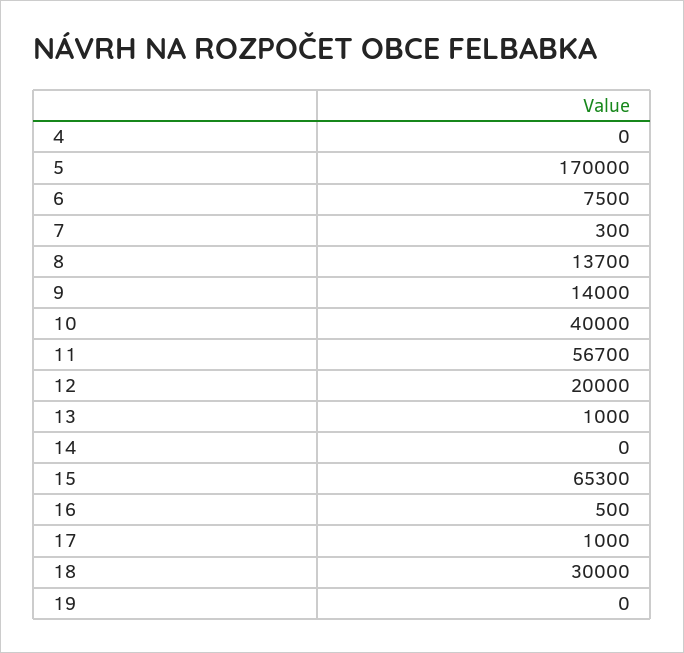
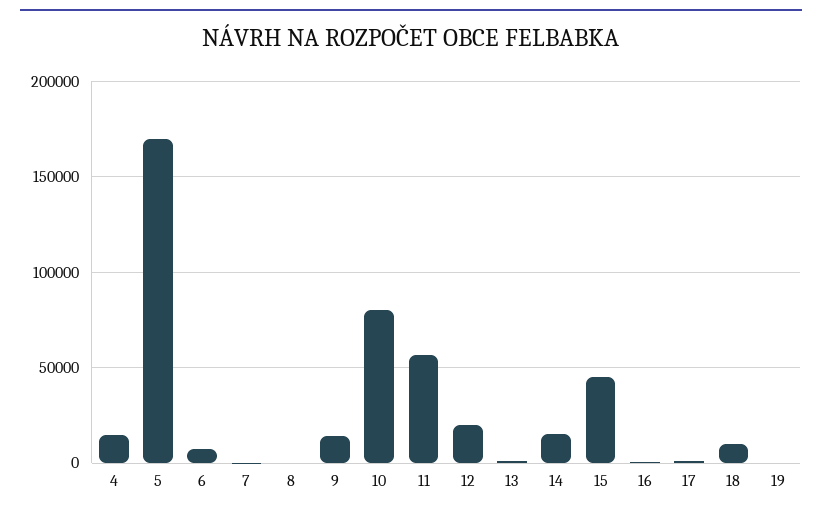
  {
-   "4": 0,
+   "4": 15000,
    "5": 170000,
    "6": 7500,
    "7": 300,
-   "8": 13700,
+   "8": 0,
    "9": 14000,
-   "10": 40000,
+   "10": 80000,
    "11": 56700,
    "12": 20000,
    "13": 1000,
-   "14": 0,
+   "14": 15000,
-   "15": 65300,
+   "15": 45000,
    "16": 500,
    "17": 1000,
-   "18": 30000,
+   "18": 10000,
    "19": 0
  }

